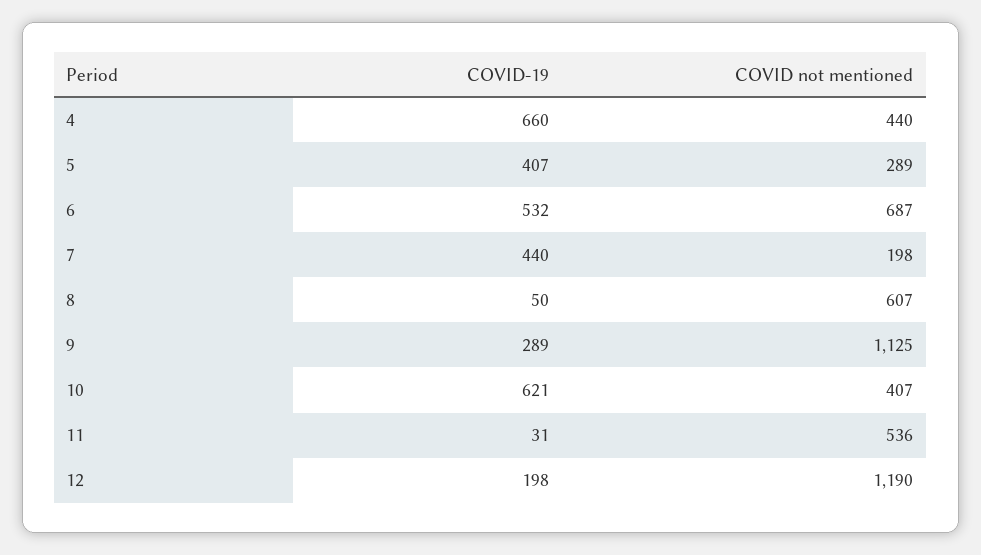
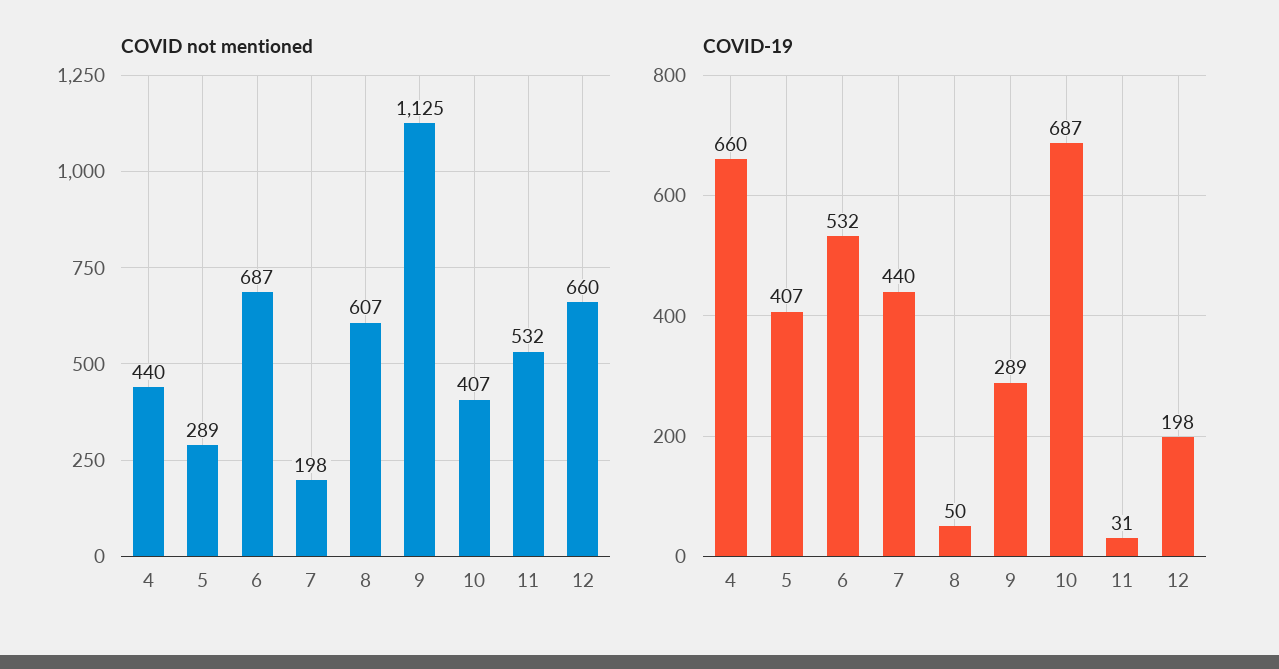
  {
    "COVID-19": {
      "4": 660,
      "5": 407,
      "6": 532,
      "7": 440,
      "8": 50,
      "9": 289,
-     "10": 621,
+     "10": 687,
      "11": 31,
      "12": 198
    },
    "COVID not mentioned": {
      "4": 440,
      "5": 289,
      "6": 687,
      "7": 198,
      "8": 607,
      "9": 1125,
      "10": 407,
-     "11": 536,
+     "11": 532,
-     "12": 1190
+     "12": 660
    }
  }

